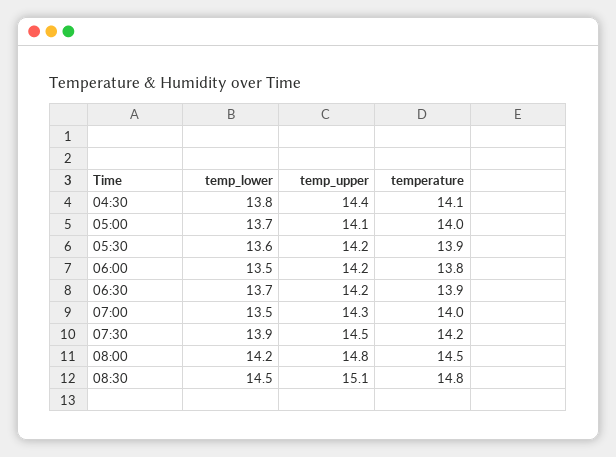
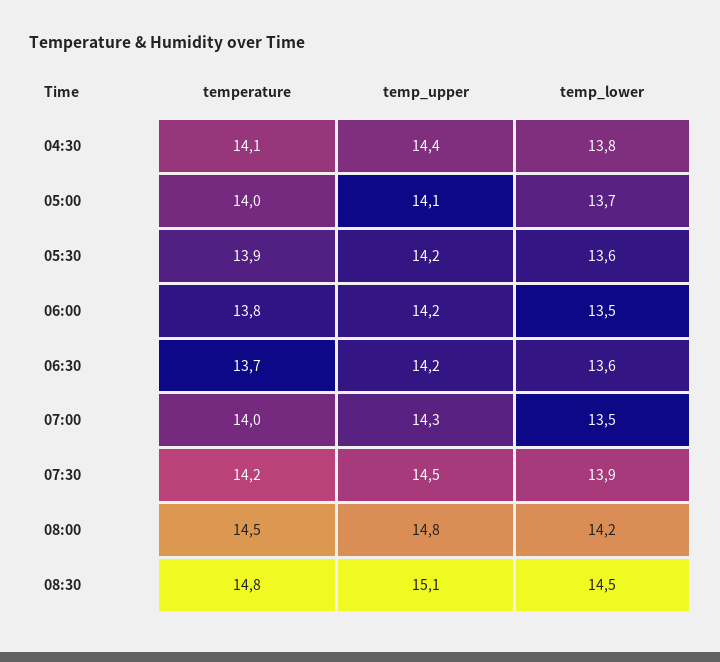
  {
    "temp_lower": {
      "04:30": 13.8,
      "05:00": 13.7,
      "05:30": 13.6,
      "06:00": 13.5,
-     "06:30": 13.7,
+     "06:30": 13.6,
      "07:00": 13.5,
      "07:30": 13.9,
      "08:00": 14.2,
      "08:30": 14.5
    },
    "temp_upper": {
      "04:30": 14.4,
      "05:00": 14.1,
      "05:30": 14.2,
      "06:00": 14.2,
      "06:30": 14.2,
      "07:00": 14.3,
      "07:30": 14.5,
      "08:00": 14.8,
      "08:30": 15.1
    },
    "temperature": {
      "04:30": 14.1,
      "05:00": 14,
      "05:30": 13.9,
      "06:00": 13.8,
-     "06:30": 13.9,
+     "06:30": 13.7,
      "07:00": 14,
      "07:30": 14.2,
      "08:00": 14.5,
      "08:30": 14.8
    }
  }

